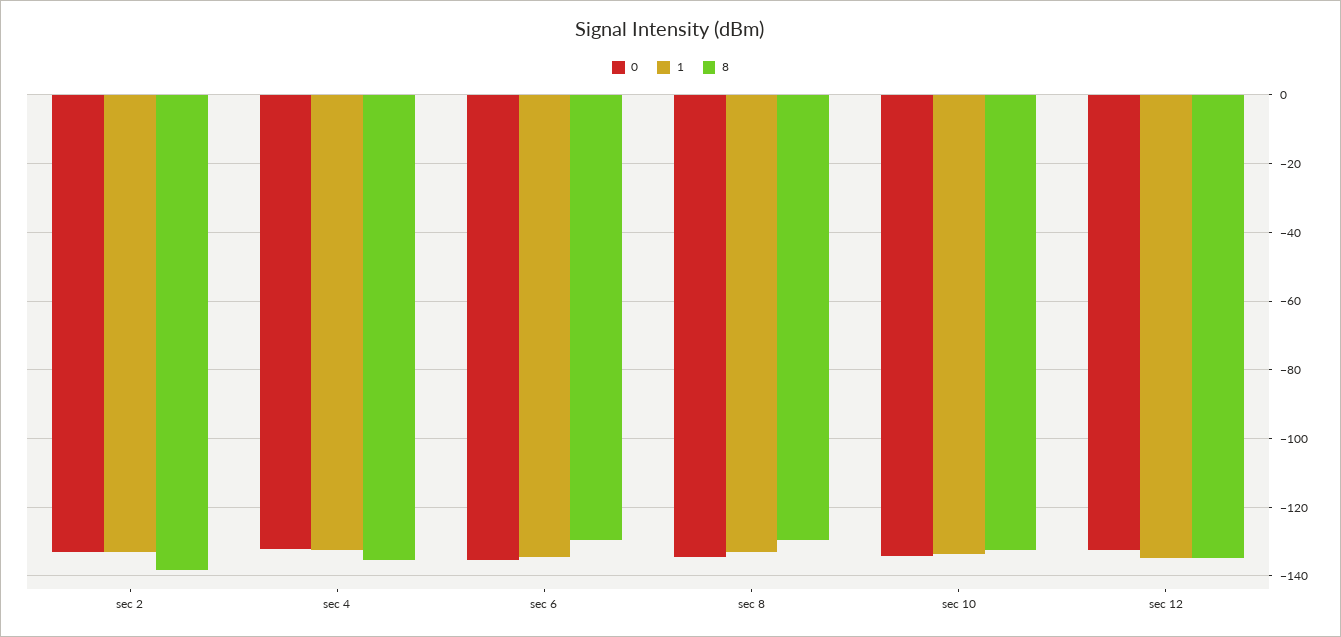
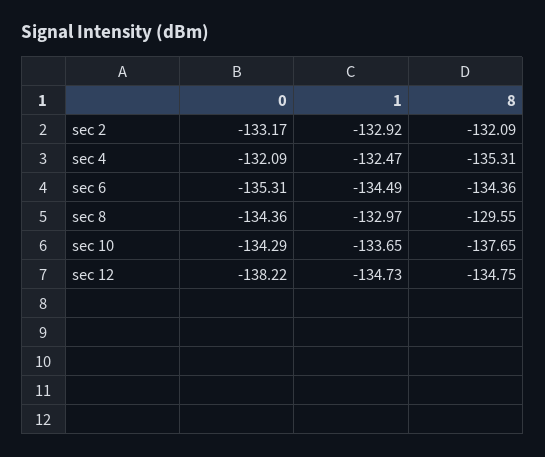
  {
    "0": {
      "sec 2": -133.17,
      "sec 4": -132.09,
      "sec 6": -135.31,
      "sec 8": -134.36,
      "sec 10": -134.29,
-     "sec 12": -132
+     "sec 12": -138.22
    },
    "1": {
      "sec 2": -132.92,
      "sec 4": -132.47,
      "sec 6": -134.49,
      "sec 8": -132.97,
      "sec 10": -133.65,
      "sec 12": -134.73
    },
    "8": {
-     "sec 2": -138,
+     "sec 2": -132.09,
      "sec 4": -135.31,
-     "sec 6": -130,
+     "sec 6": -134.36,
      "sec 8": -129.55,
-     "sec 10": -132,
+     "sec 10": -137.65,
      "sec 12": -134.75
    }
  }

